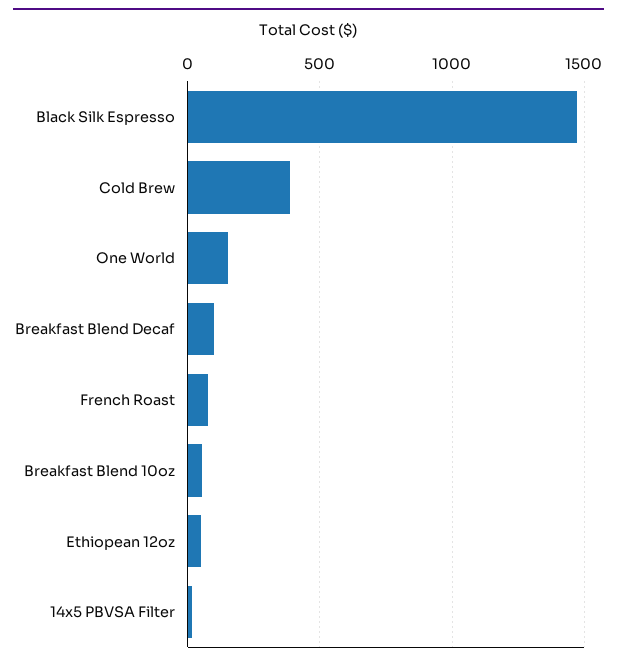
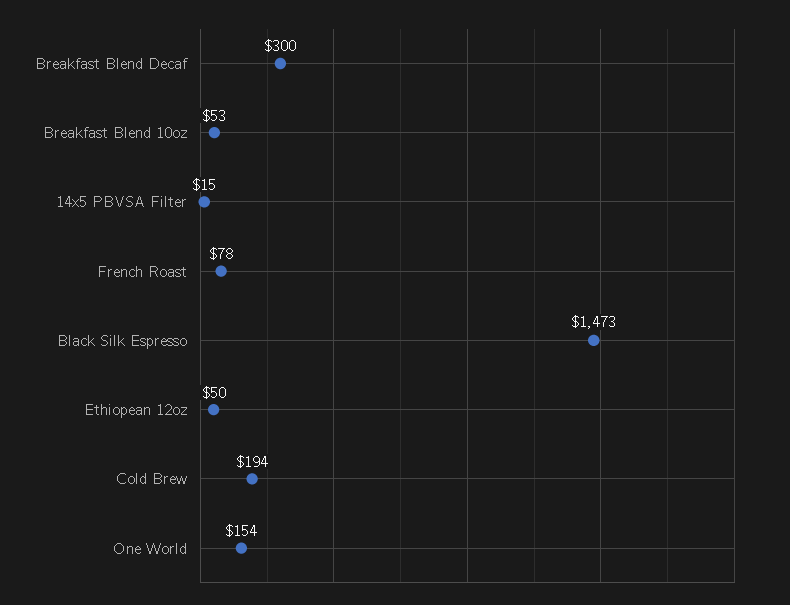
  {
    "Black Silk Espresso": 1473,
-   "Cold Brew": 400,
+   "Cold Brew": 194,
    "One World": 154,
-   "Breakfast Blend Decaf": 100,
+   "Breakfast Blend Decaf": 300,
    "French Roast": 78,
    "Breakfast Blend 10oz": 53,
    "Ethiopean 12oz": 50,
    "14x5 PBVSA Filter": 15
  }

